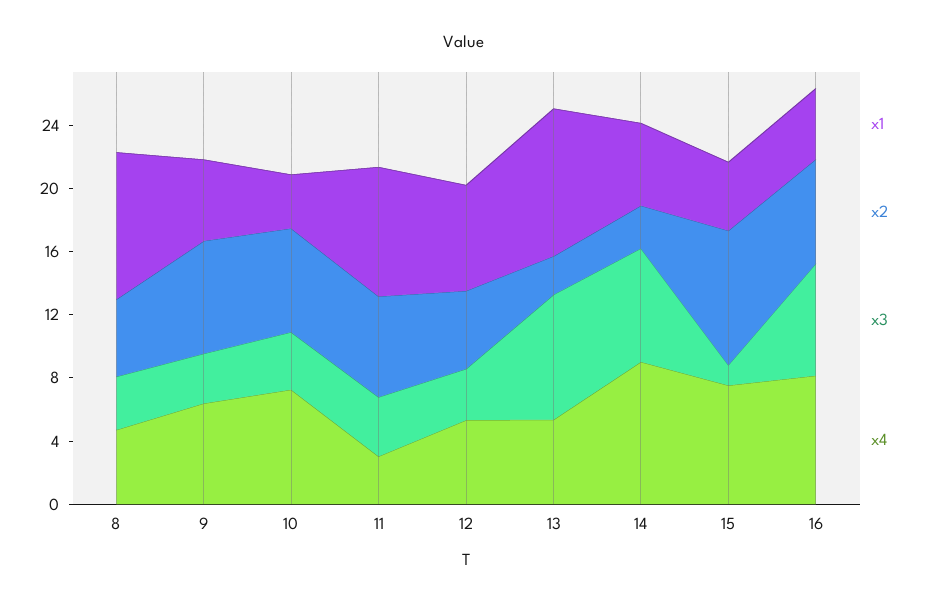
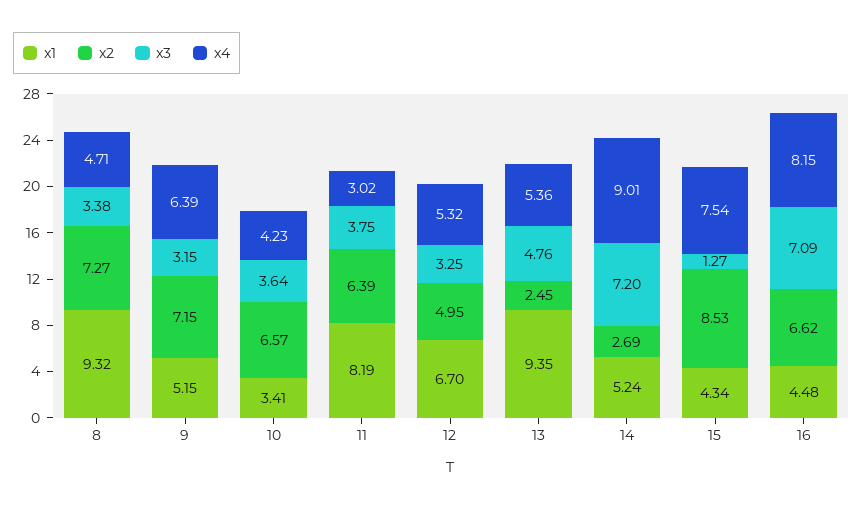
  {
    "x1": {
      "8": 9.32,
      "9": 5.15,
      "10": 3.41,
      "11": 8.19,
      "12": 6.7,
      "13": 9.35,
      "14": 5.24,
      "15": 4.34,
      "16": 4.48
    },
    "x2": {
-     "8": 5,
+     "8": 7.27,
      "9": 7.15,
      "10": 6.57,
      "11": 6.39,
      "12": 4.95,
      "13": 2.45,
      "14": 2.69,
      "15": 8.53,
      "16": 6.62
    },
    "x3": {
      "8": 3.38,
      "9": 3.15,
      "10": 3.64,
      "11": 3.75,
      "12": 3.25,
-     "13": 8,
+     "13": 4.76,
      "14": 7.2,
      "15": 1.27,
      "16": 7.09
    },
    "x4": {
      "8": 4.71,
      "9": 6.39,
-     "10": 7,
+     "10": 4.23,
      "11": 3.02,
      "12": 5.32,
      "13": 5.36,
      "14": 9.01,
      "15": 7.54,
      "16": 8.15
    }
  }

